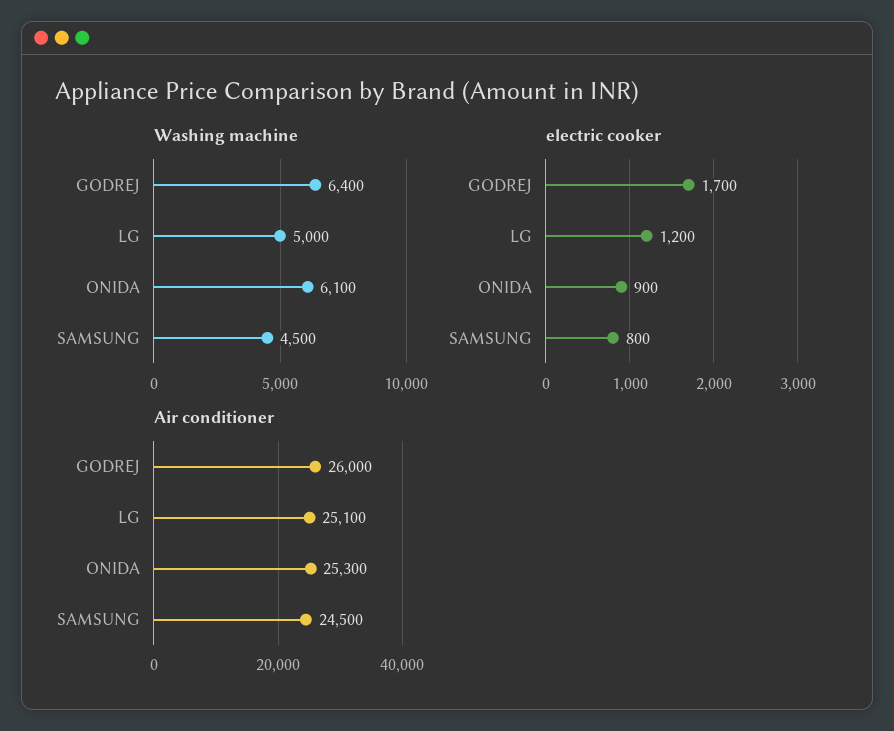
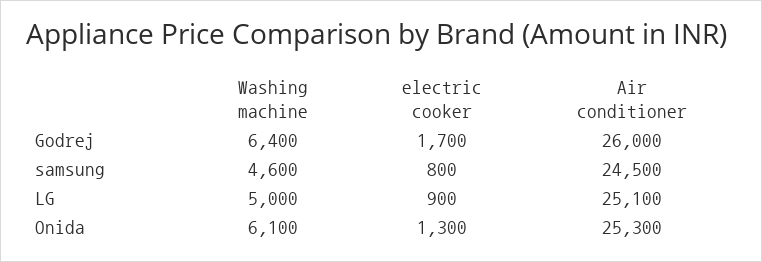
  {
    "Washing machine": {
      "GODREJ": 6400,
      "LG": 5000,
      "ONIDA": 6100,
-     "SAMSUNG": 4500
+     "SAMSUNG": 4600
    },
    "electric cooker": {
      "GODREJ": 1700,
-     "LG": 1200,
+     "LG": 900,
-     "ONIDA": 900,
+     "ONIDA": 1300,
      "SAMSUNG": 800
    },
    "Air conditioner": {
      "GODREJ": 26000,
      "LG": 25100,
      "ONIDA": 25300,
      "SAMSUNG": 24500
    }
  }

